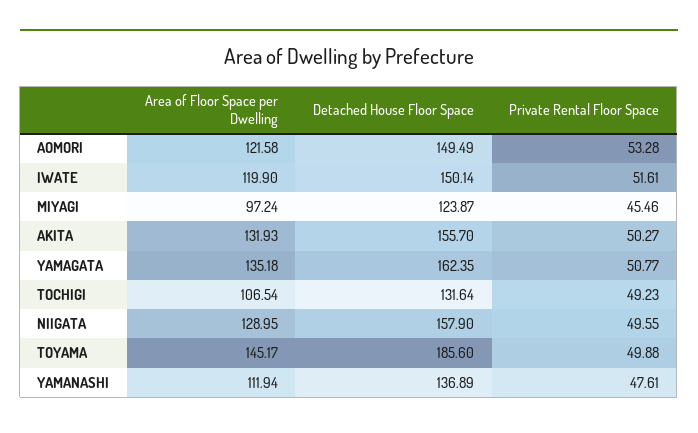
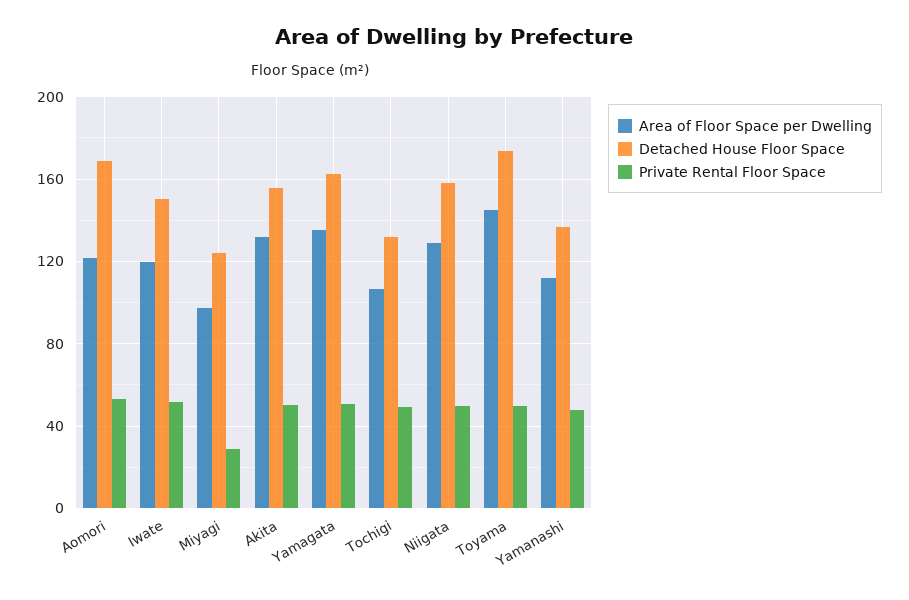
  {
    "Area of Floor Space per Dwelling": {
      "AOMORI": 121.58,
      "IWATE": 119.9,
      "MIYAGI": 97.24,
      "AKITA": 131.93,
      "YAMAGATA": 135.18,
      "TOCHIGI": 106.54,
      "NIIGATA": 128.95,
      "TOYAMA": 145.17,
      "YAMANASHI": 111.94
    },
    "Detached House Floor Space": {
-     "AOMORI": 149.49,
+     "AOMORI": 170,
      "IWATE": 150.14,
      "MIYAGI": 123.87,
      "AKITA": 155.7,
      "YAMAGATA": 162.35,
      "TOCHIGI": 131.64,
      "NIIGATA": 157.9,
-     "TOYAMA": 185.6,
+     "TOYAMA": 175,
      "YAMANASHI": 136.89
    },
    "Private Rental Floor Space": {
      "AOMORI": 53.28,
      "IWATE": 51.61,
-     "MIYAGI": 45.46,
+     "MIYAGI": 30,
      "AKITA": 50.27,
      "YAMAGATA": 50.77,
      "TOCHIGI": 49.23,
      "NIIGATA": 49.55,
      "TOYAMA": 49.88,
      "YAMANASHI": 47.61
    }
  }

